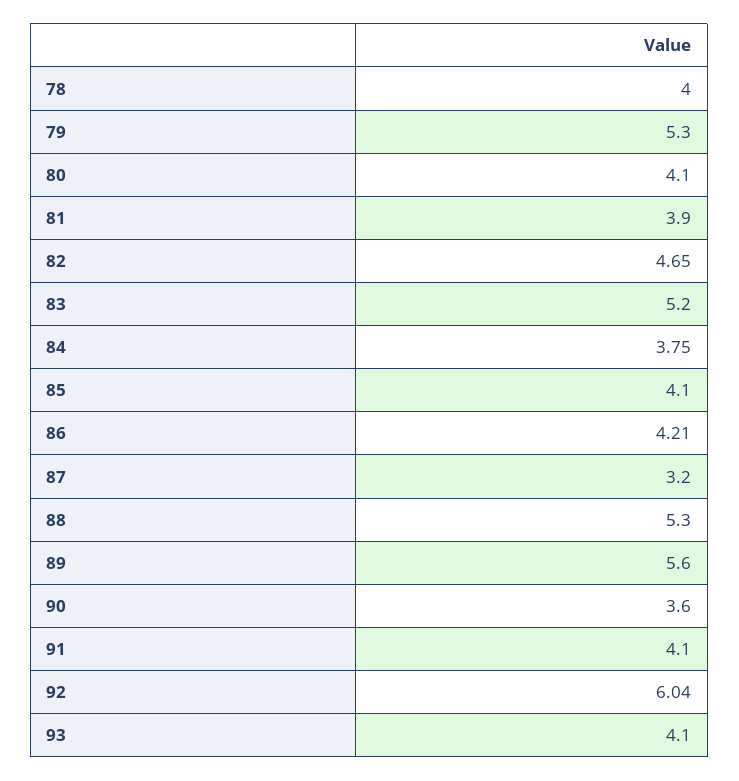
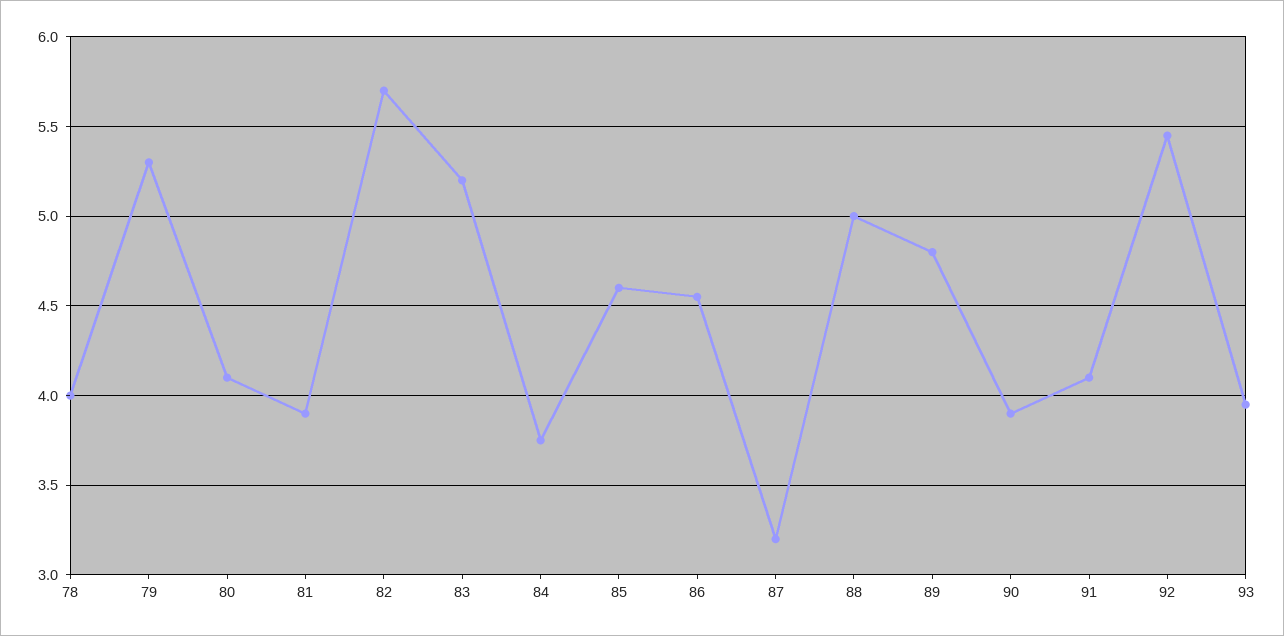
  {
    "78": 4,
    "79": 5.3,
    "80": 4.1,
    "81": 3.9,
-   "82": 4.65,
+   "82": 5.7,
    "83": 5.2,
    "84": 3.75,
-   "85": 4.1,
+   "85": 4.6,
-   "86": 4.21,
+   "86": 4.55,
    "87": 3.2,
-   "88": 5.3,
+   "88": 5,
-   "89": 5.6,
+   "89": 4.8,
-   "90": 3.6,
+   "90": 3.9,
    "91": 4.1,
-   "92": 6.04,
+   "92": 5.45,
-   "93": 4.1
+   "93": 3.95
  }

